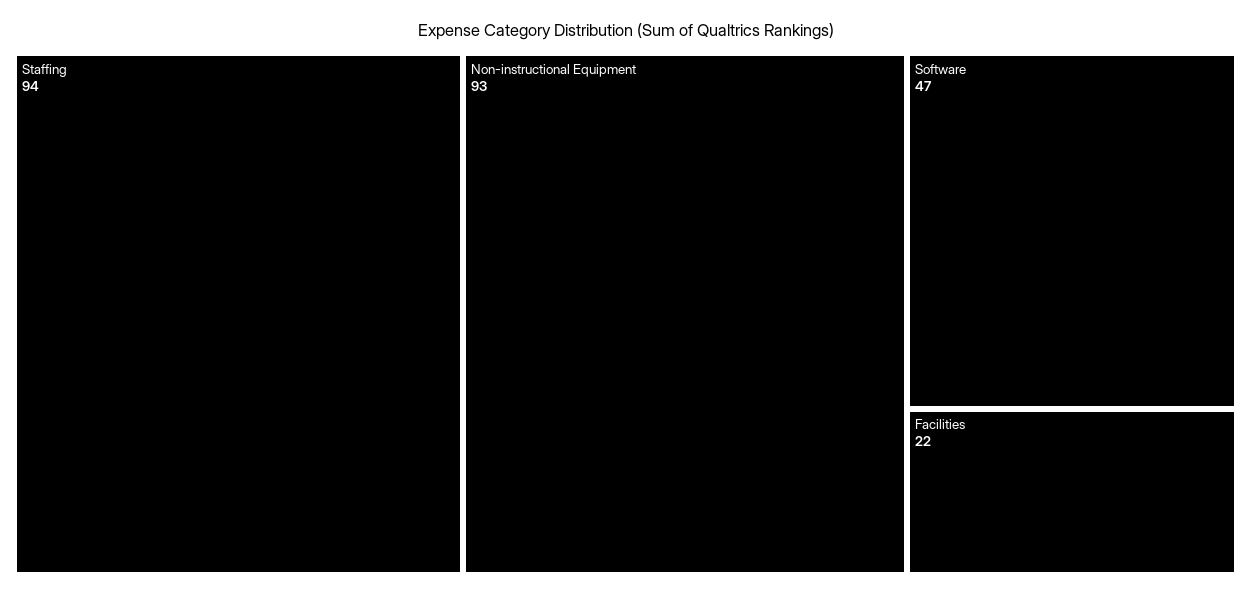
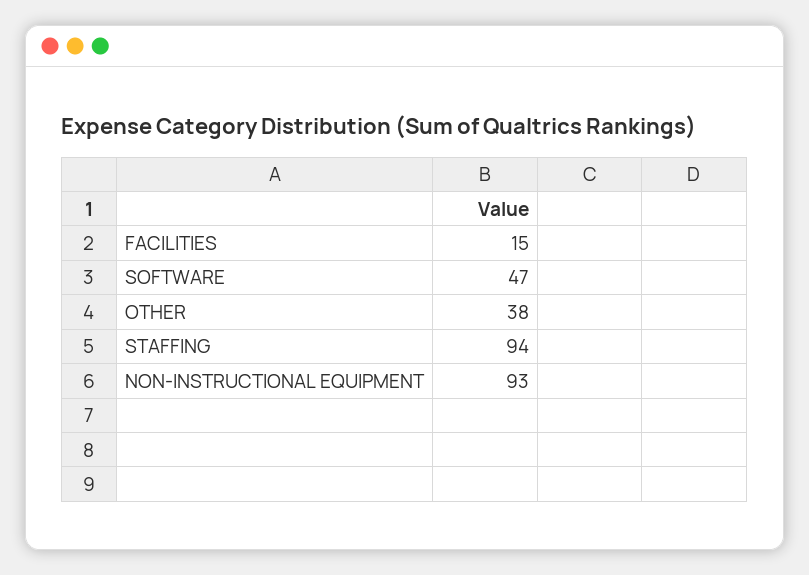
  {
    "Staffing": 94,
    "Non-instructional Equipment": 93,
    "Software": 47,
-   "Facilities": 22
+   "Facilities": 15,
+   "OTHER": 38
  }

